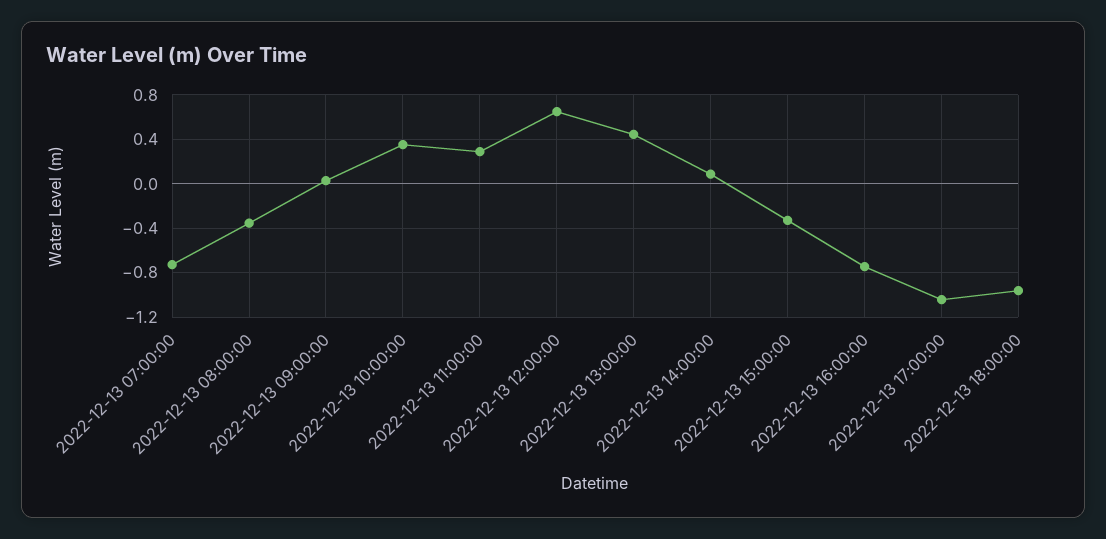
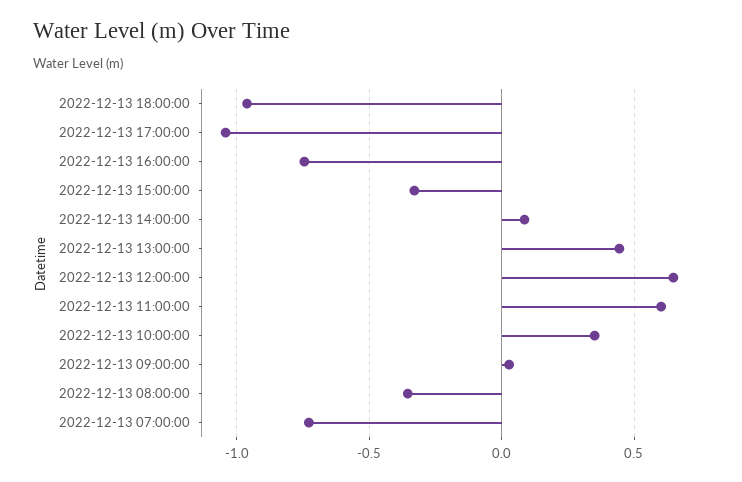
  {
    "2022-12-13 07:00:00": -0.75,
    "2022-12-13 08:00:00": -0.35,
    "2022-12-13 09:00:00": 0.05,
    "2022-12-13 10:00:00": 0.35,
-   "2022-12-13 11:00:00": 0.3,
+   "2022-12-13 11:00:00": 0.6,
    "2022-12-13 12:00:00": 0.65,
    "2022-12-13 13:00:00": 0.45,
    "2022-12-13 14:00:00": 0.1,
    "2022-12-13 15:00:00": -0.35,
    "2022-12-13 16:00:00": -0.75,
    "2022-12-13 17:00:00": -1.05,
    "2022-12-13 18:00:00": -0.95
  }

